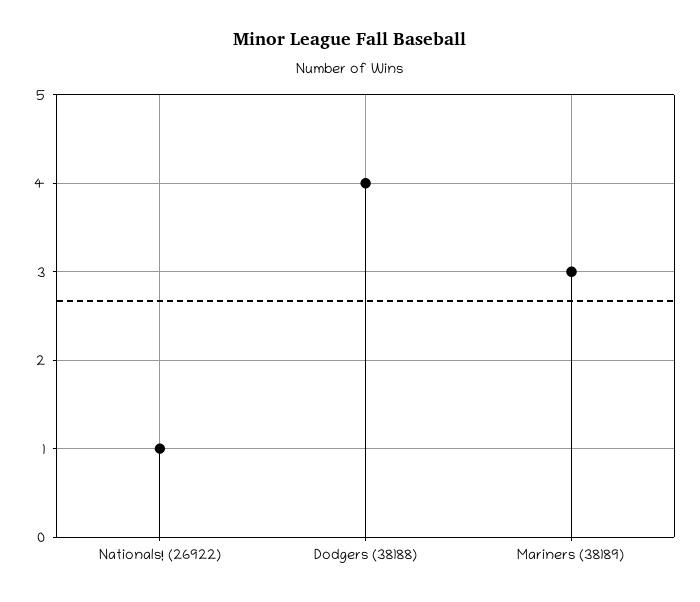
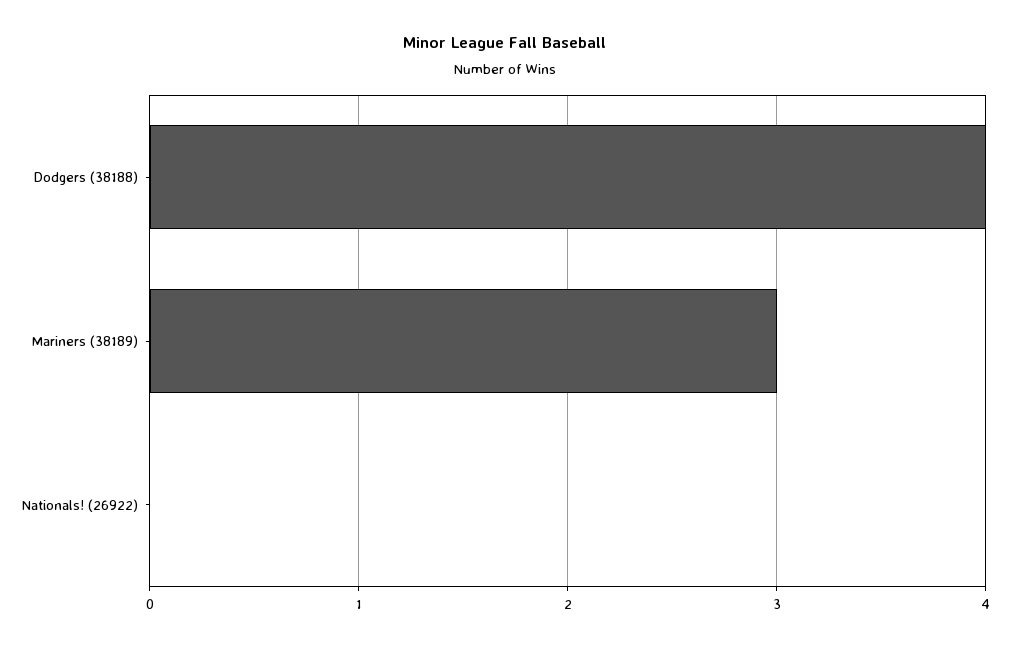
  {
-   "Nationals! (26922)": 1,
+   "Nationals! (26922)": 0,
    "Dodgers (38188)": 4,
    "Mariners (38189)": 3
  }

